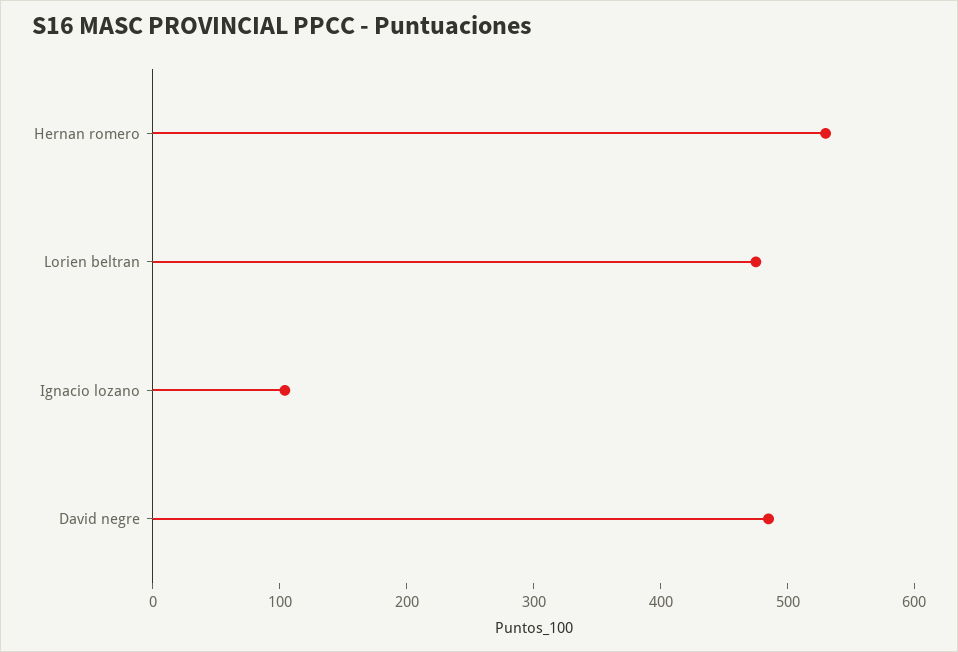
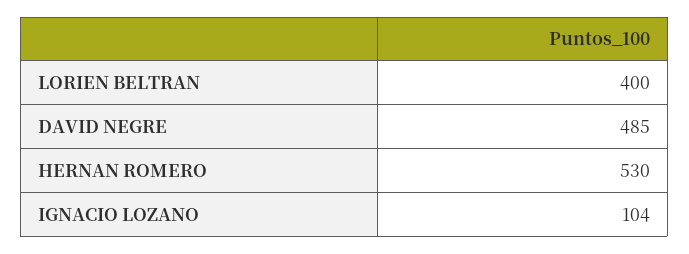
  {
    "Hernan romero": 530,
-   "Lorien beltran": 480,
+   "Lorien beltran": 400,
    "Ignacio lozano": 104,
    "David negre": 485
  }

